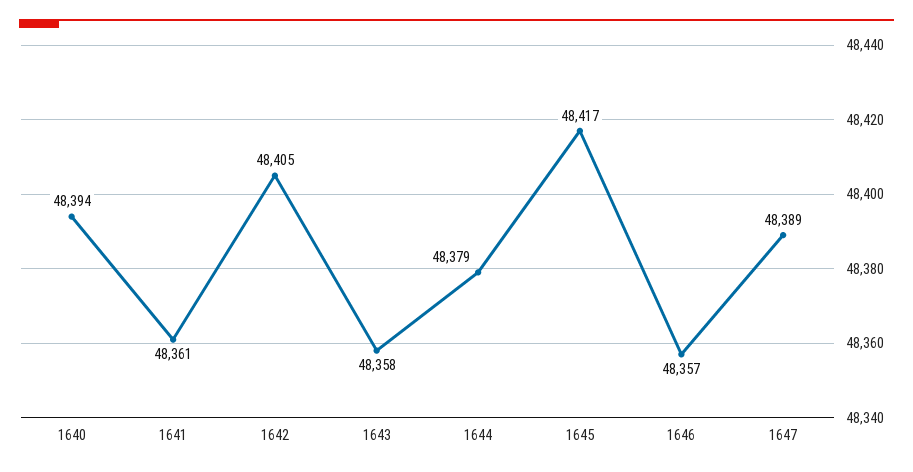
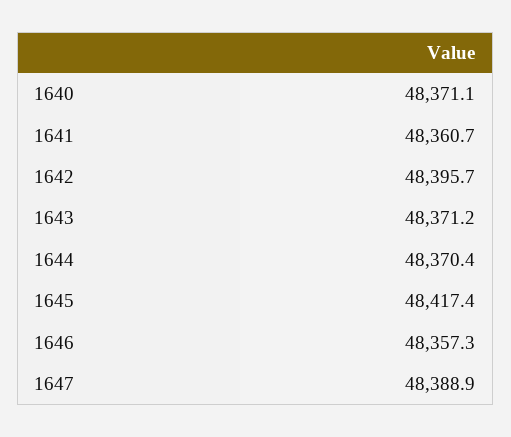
  {
-   "1640": 48394,
+   "1640": 48371.1,
    "1641": 48360.7,
-   "1642": 48405,
+   "1642": 48395.7,
-   "1643": 48358,
+   "1643": 48371.2,
-   "1644": 48379,
+   "1644": 48370.4,
    "1645": 48417.4,
    "1646": 48357.3,
    "1647": 48388.9
  }

